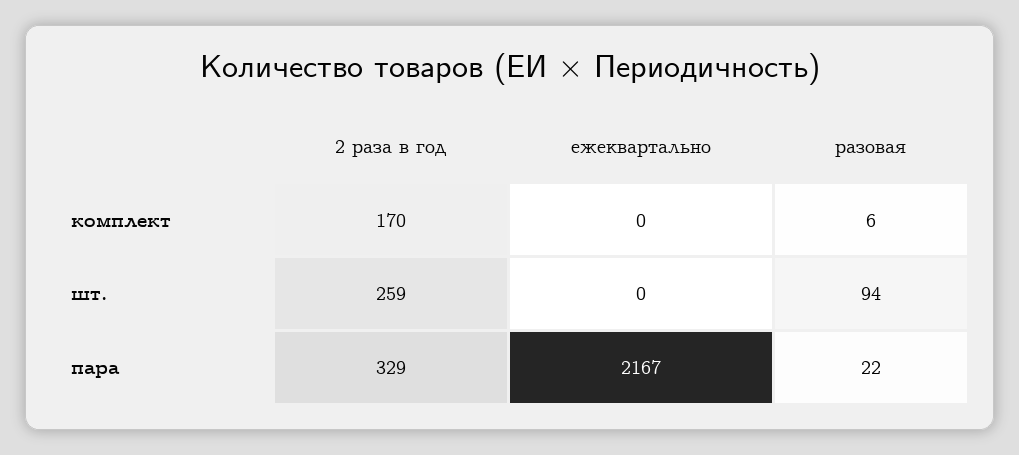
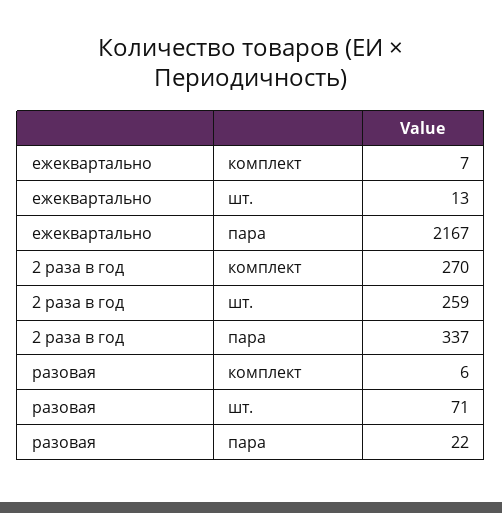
  {
    "2 раза в год": {
-     "комплект": 170,
+     "комплект": 270,
      "шт.": 259,
-     "пара": 329
+     "пара": 337
    },
    "ежеквартально": {
-     "комплект": 0,
+     "комплект": 7,
-     "шт.": 0,
+     "шт.": 13,
      "пара": 2167
    },
    "разовая": {
      "комплект": 6,
-     "шт.": 94,
+     "шт.": 71,
      "пара": 22
    }
  }

